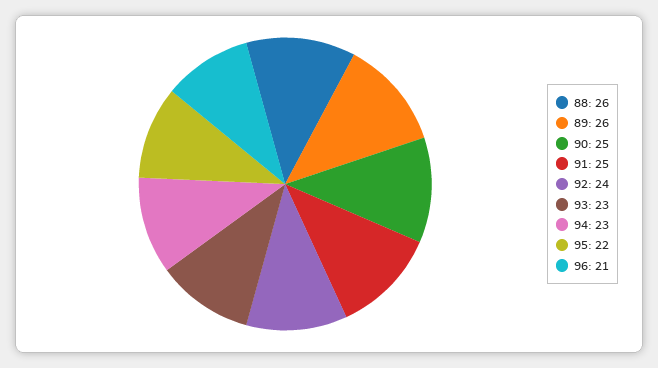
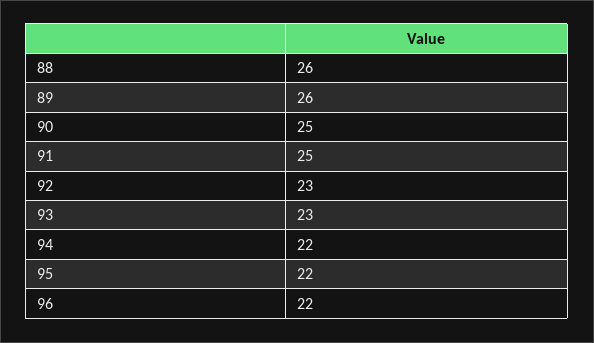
  {
    "88": 26,
    "89": 26,
    "90": 25,
    "91": 25,
-   "92": 24,
+   "92": 23,
    "93": 23,
-   "94": 23,
+   "94": 22,
    "95": 22,
-   "96": 21
+   "96": 22
  }

